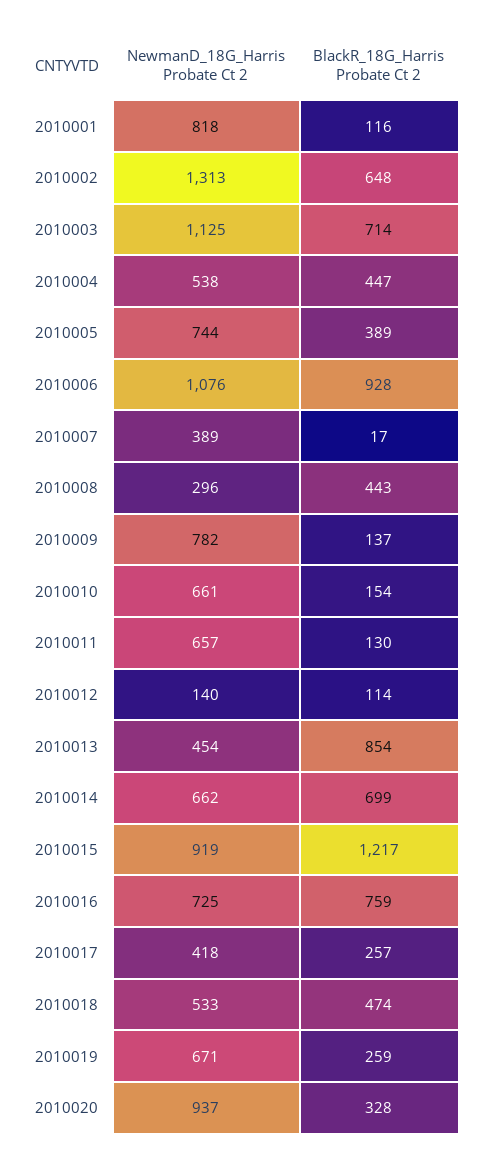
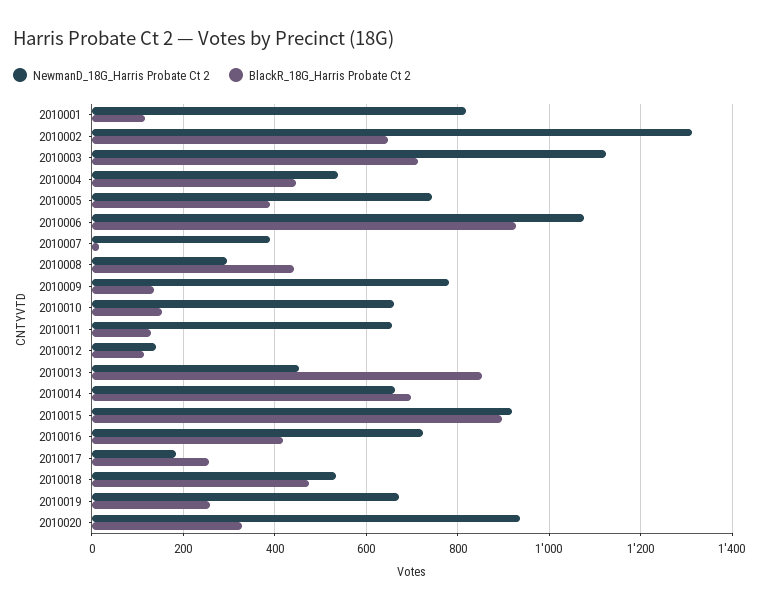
  {
    "NewmanD_18G_Harris Probate Ct 2": {
      "2010001": 818,
      "2010002": 1313,
      "2010003": 1125,
      "2010004": 538,
      "2010005": 744,
      "2010006": 1076,
      "2010007": 389,
      "2010008": 296,
      "2010009": 782,
      "2010010": 661,
      "2010011": 657,
      "2010012": 140,
      "2010013": 454,
      "2010014": 662,
      "2010015": 919,
      "2010016": 725,
-     "2010017": 418,
+     "2010017": 180,
      "2010018": 533,
      "2010019": 671,
      "2010020": 937
    },
    "BlackR_18G_Harris Probate Ct 2": {
      "2010001": 116,
      "2010002": 648,
      "2010003": 714,
      "2010004": 447,
      "2010005": 389,
      "2010006": 928,
      "2010007": 17,
      "2010008": 443,
      "2010009": 137,
      "2010010": 154,
      "2010011": 130,
      "2010012": 114,
      "2010013": 854,
      "2010014": 699,
-     "2010015": 1217,
+     "2010015": 900,
-     "2010016": 759,
+     "2010016": 420,
      "2010017": 257,
      "2010018": 474,
      "2010019": 259,
      "2010020": 328
    }
  }

